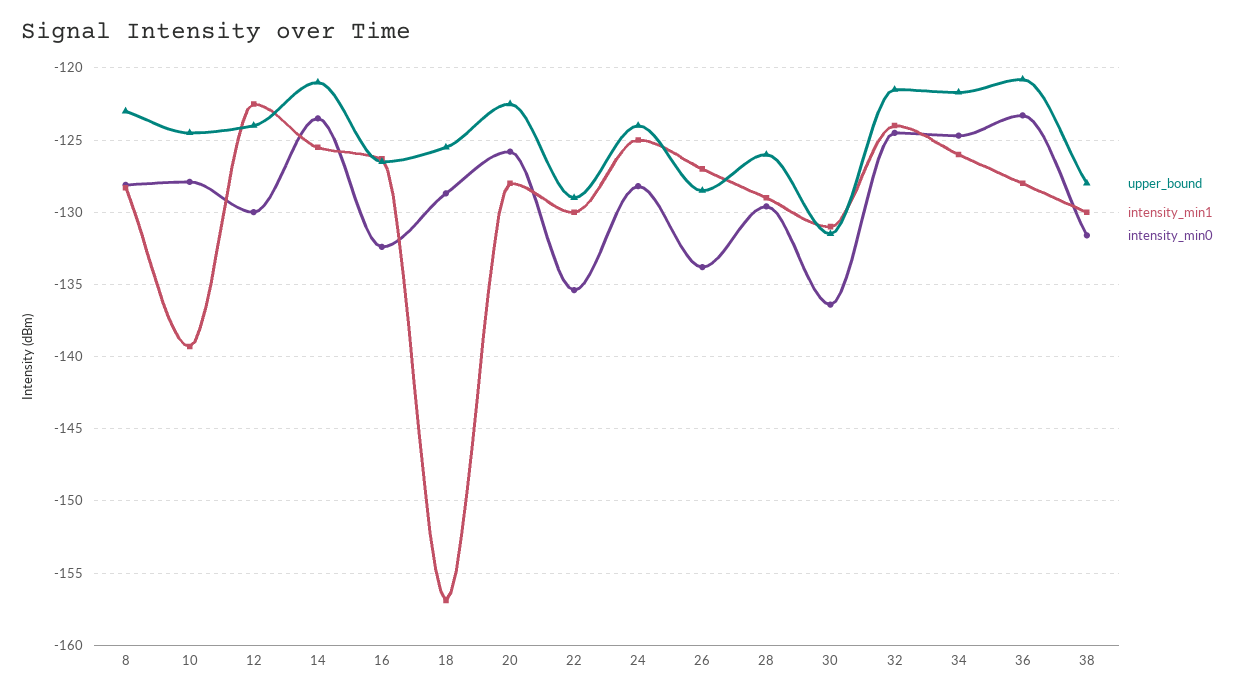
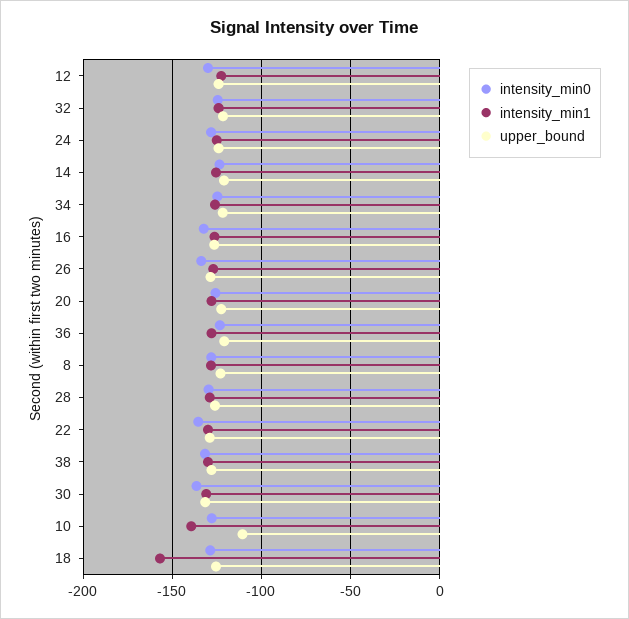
  {
    "upper_bound": {
      "8": -123,
-     "10": -124.5,
+     "10": -110,
      "12": -124,
      "14": -121,
      "16": -126.5,
      "18": -125.5,
      "20": -122.5,
      "22": -129,
      "24": -124,
      "26": -128.5,
      "28": -126,
      "30": -131.5,
      "32": -121.5,
      "34": -121.5,
      "36": -121,
      "38": -128
    },
    "intensity_min1": {
      "8": -128.5,
      "10": -139.5,
      "12": -122.5,
      "14": -125.5,
      "16": -126.5,
      "18": -157,
      "20": -128,
      "22": -130,
      "24": -125,
      "26": -127,
      "28": -129,
      "30": -131,
      "32": -124,
      "34": -126,
      "36": -128,
      "38": -130
    },
    "intensity_min0": {
      "8": -128,
      "10": -128,
      "12": -130,
      "14": -123.5,
      "16": -132.5,
      "18": -128.5,
      "20": -126,
      "22": -135.5,
      "24": -128,
      "26": -134,
      "28": -129.5,
      "30": -136.5,
      "32": -124.5,
      "34": -124.5,
      "36": -123.5,
      "38": -131.5
    }
  }

